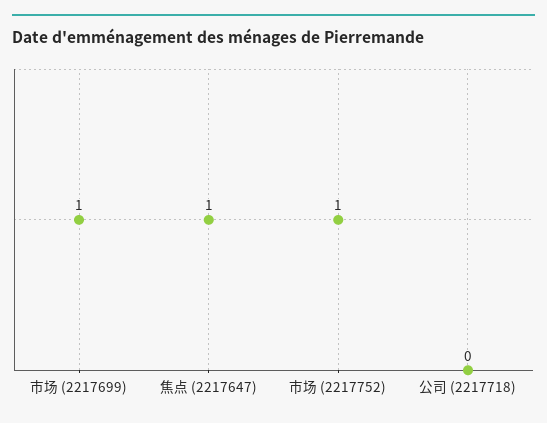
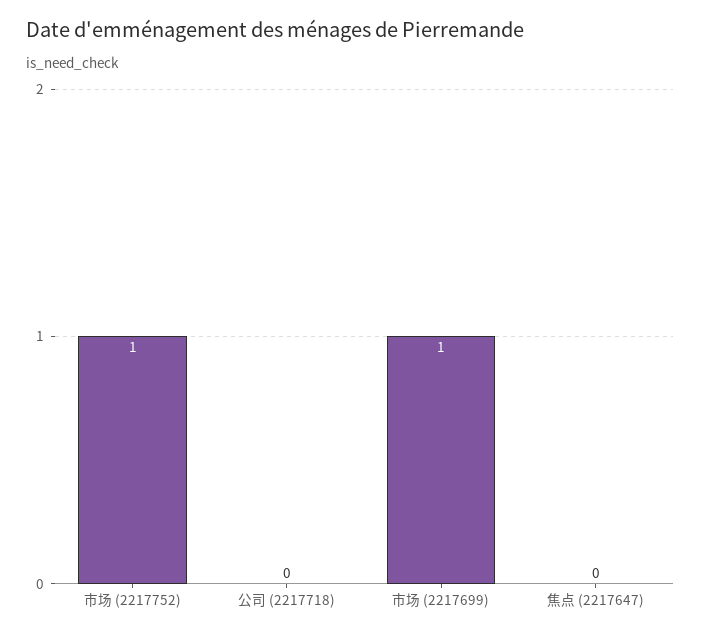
  {
    "市场 (2217699)": 1,
-   "焦点 (2217647)": 1,
+   "焦点 (2217647)": 0,
    "市场 (2217752)": 1,
    "公司 (2217718)": 0
  }

